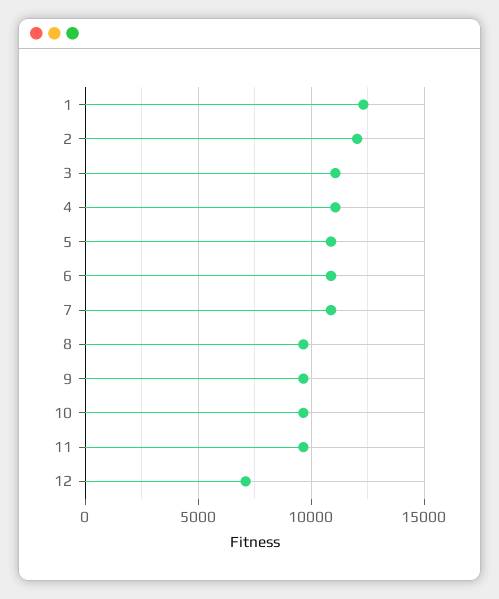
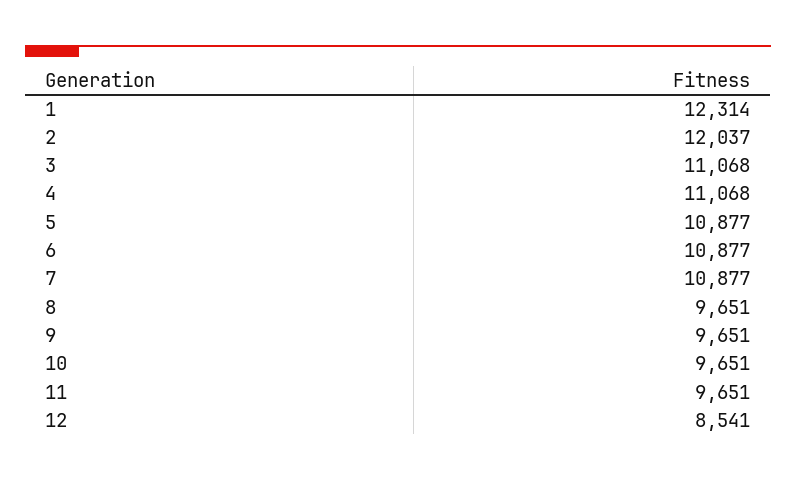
  {
    "1": 12314,
    "2": 12037,
    "3": 11068,
    "4": 11068,
    "5": 10877,
    "6": 10877,
    "7": 10877,
    "8": 9651,
    "9": 9651,
    "10": 9651,
    "11": 9651,
-   "12": 7000
+   "12": 8541
  }

